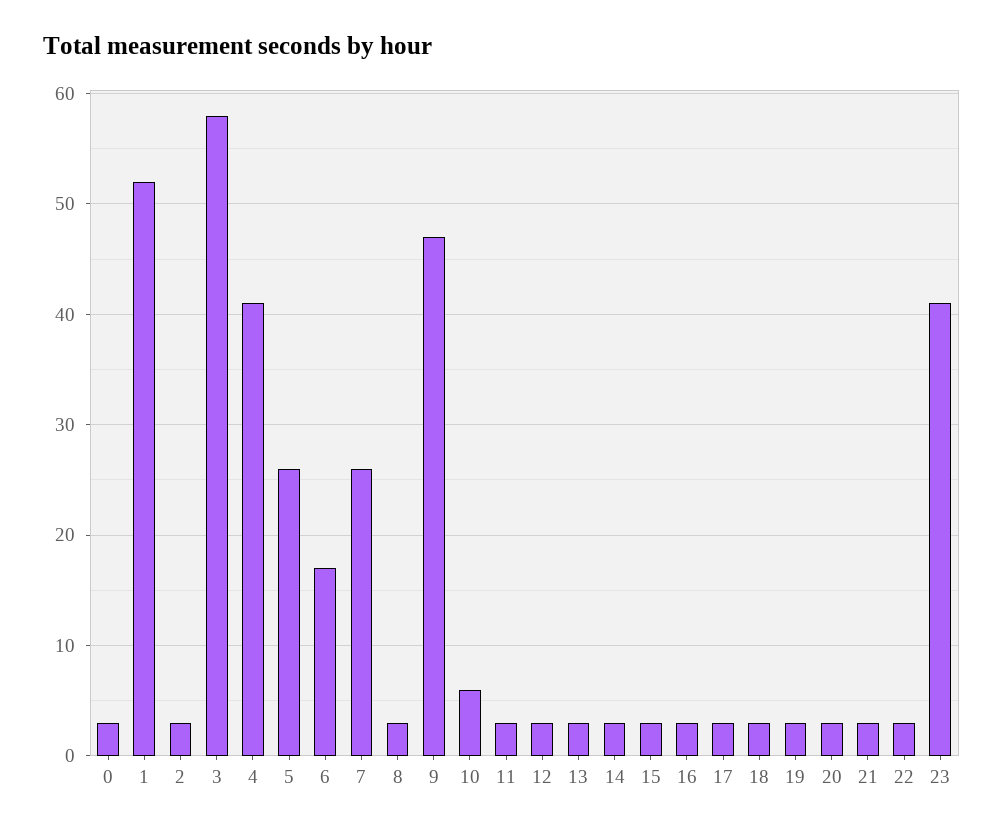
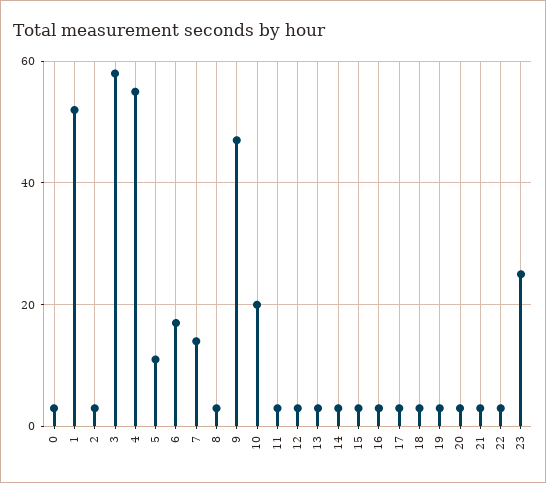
  {
    "0": 3,
    "1": 52,
    "2": 3,
    "3": 58,
-   "4": 41,
+   "4": 55,
-   "5": 26,
+   "5": 10,
    "6": 17,
-   "7": 26,
+   "7": 15,
    "8": 3,
    "9": 47,
-   "10": 6,
+   "10": 20,
    "11": 3,
    "12": 3,
    "13": 3,
    "14": 3,
    "15": 3,
    "16": 3,
    "17": 3,
    "18": 3,
    "19": 3,
    "20": 3,
    "21": 3,
    "22": 3,
-   "23": 41
+   "23": 25
  }

